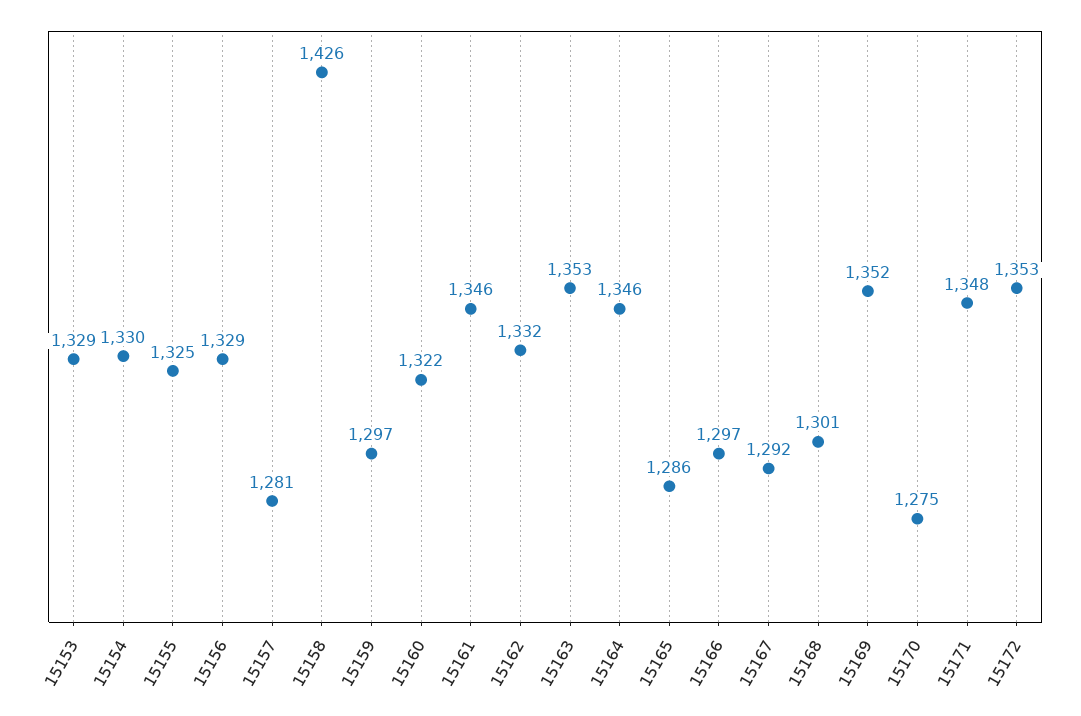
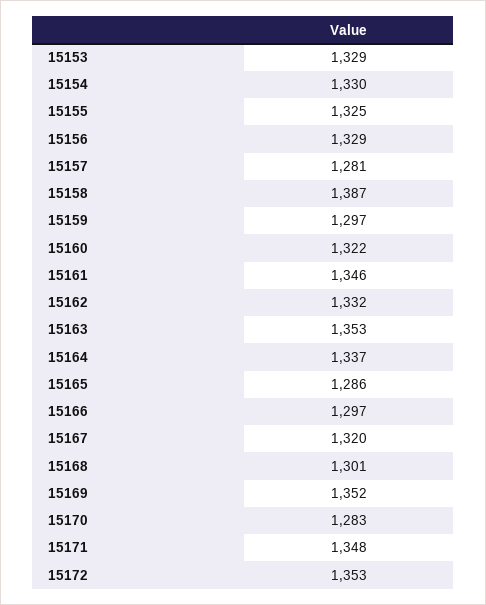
  {
    "15153": 1329,
    "15154": 1330,
    "15155": 1325,
    "15156": 1329,
    "15157": 1281,
-   "15158": 1426,
+   "15158": 1387,
    "15159": 1297,
    "15160": 1322,
    "15161": 1346,
    "15162": 1332,
    "15163": 1353,
-   "15164": 1346,
+   "15164": 1337,
    "15165": 1286,
    "15166": 1297,
-   "15167": 1292,
+   "15167": 1320,
    "15168": 1301,
    "15169": 1352,
-   "15170": 1275,
+   "15170": 1283,
    "15171": 1348,
    "15172": 1353
  }

